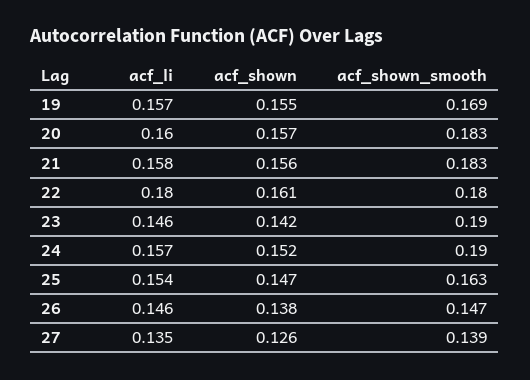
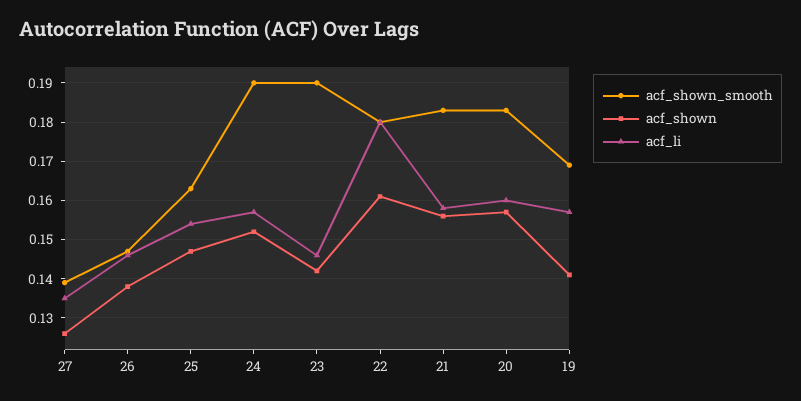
  {
    "acf_li": {
      "19": 0.157,
      "20": 0.16,
      "21": 0.158,
      "22": 0.18,
      "23": 0.146,
      "24": 0.157,
      "25": 0.154,
      "26": 0.146,
      "27": 0.135
    },
    "acf_shown": {
-     "19": 0.155,
+     "19": 0.14,
      "20": 0.157,
      "21": 0.156,
      "22": 0.161,
      "23": 0.142,
      "24": 0.152,
      "25": 0.147,
      "26": 0.138,
      "27": 0.126
    },
    "acf_shown_smooth": {
      "19": 0.169,
      "20": 0.183,
      "21": 0.183,
      "22": 0.18,
      "23": 0.19,
      "24": 0.19,
      "25": 0.163,
      "26": 0.147,
      "27": 0.139
    }
  }

